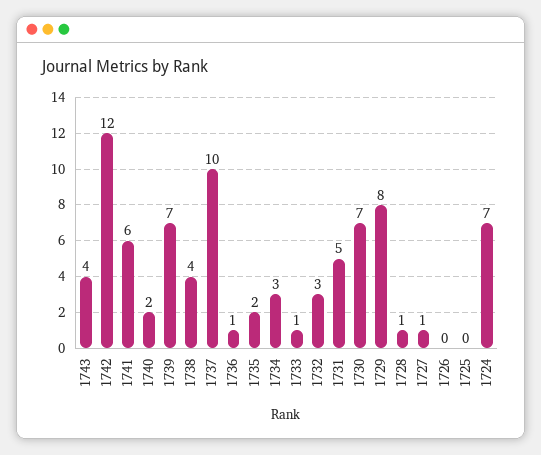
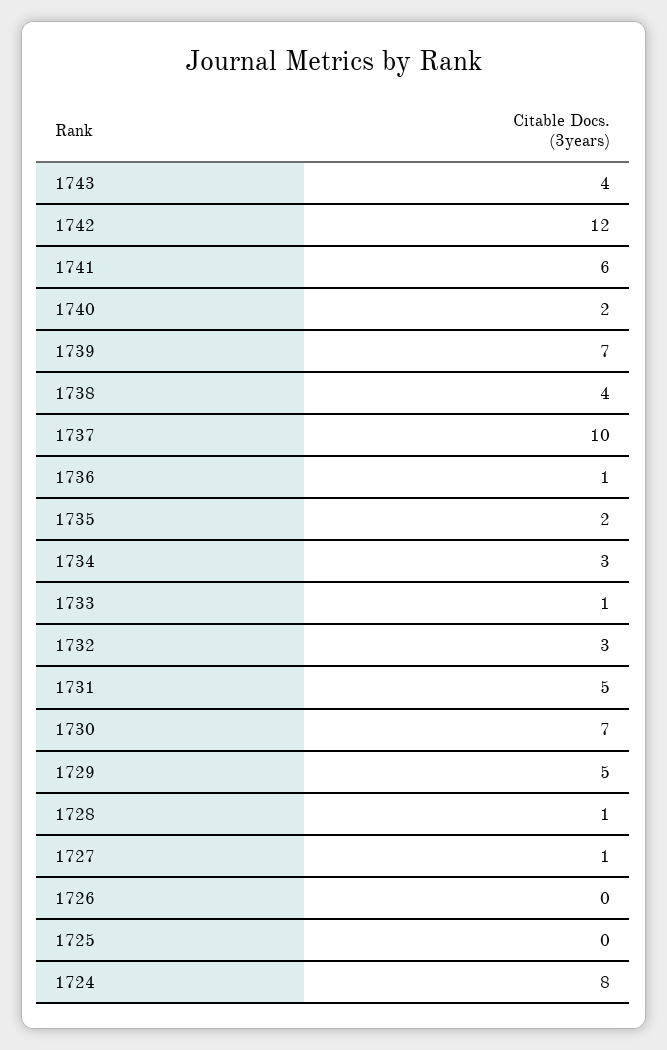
  {
    "1743": 4,
    "1742": 12,
    "1741": 6,
    "1740": 2,
    "1739": 7,
    "1738": 4,
    "1737": 10,
    "1736": 1,
    "1735": 2,
    "1734": 3,
    "1733": 1,
    "1732": 3,
    "1731": 5,
    "1730": 7,
-   "1729": 8,
+   "1729": 5,
    "1728": 1,
    "1727": 1,
    "1726": 0,
    "1725": 0,
-   "1724": 7
+   "1724": 8
  }

